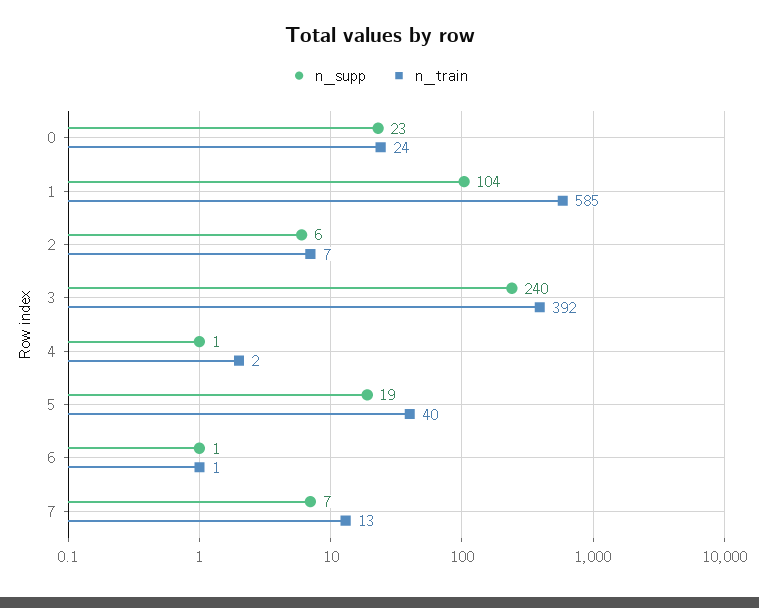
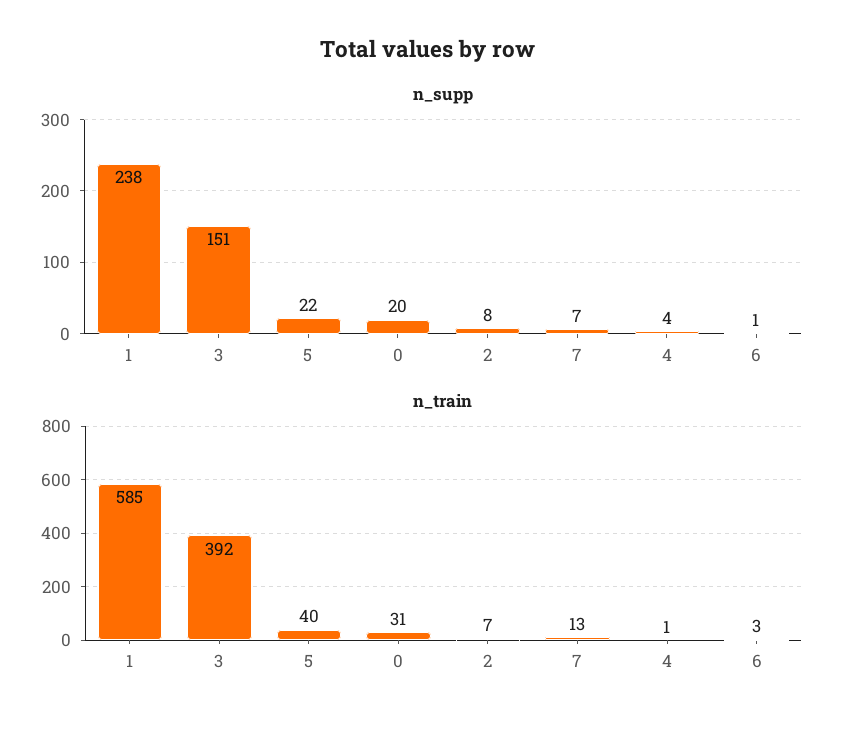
  {
    "n_supp": {
-     "0": 23,
+     "0": 20,
-     "1": 104,
+     "1": 238,
-     "2": 6,
+     "2": 8,
-     "3": 240,
+     "3": 151,
-     "4": 1,
+     "4": 4,
-     "5": 19,
+     "5": 22,
      "6": 1,
      "7": 7
    },
    "n_train": {
-     "0": 24,
+     "0": 31,
      "1": 585,
      "2": 7,
      "3": 392,
-     "4": 2,
+     "4": 1,
      "5": 40,
-     "6": 1,
+     "6": 3,
      "7": 13
    }
  }

